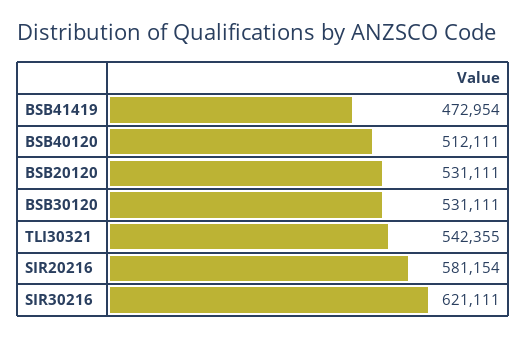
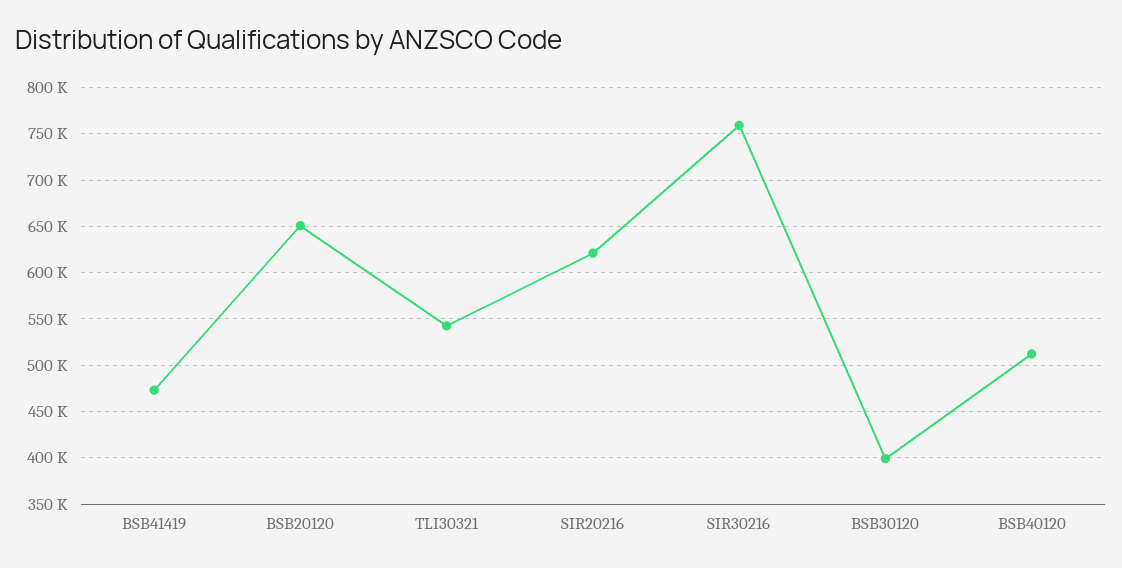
  {
    "BSB41419": 472954,
    "BSB40120": 512111,
-   "BSB20120": 531111,
+   "BSB20120": 650000,
-   "BSB30120": 531111,
+   "BSB30120": 400000,
    "TLI30321": 542355,
-   "SIR20216": 581154,
+   "SIR20216": 620000,
-   "SIR30216": 621111
+   "SIR30216": 760000
  }

